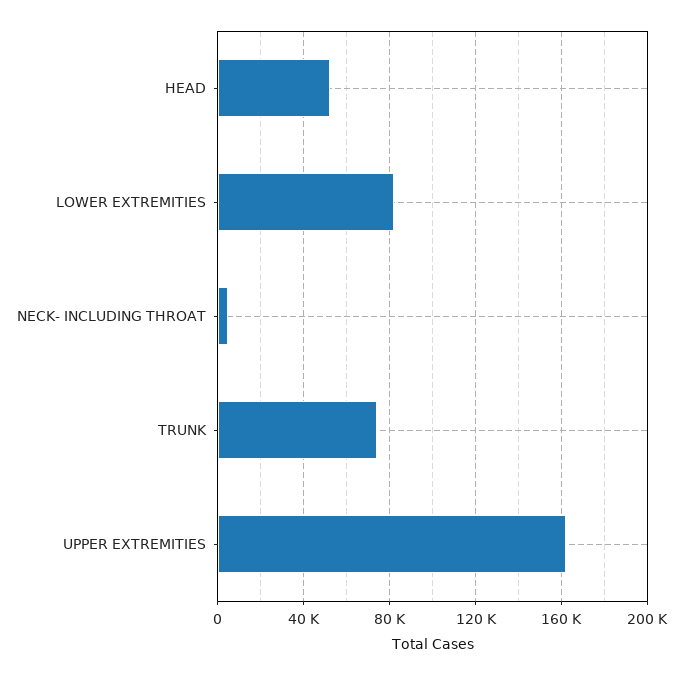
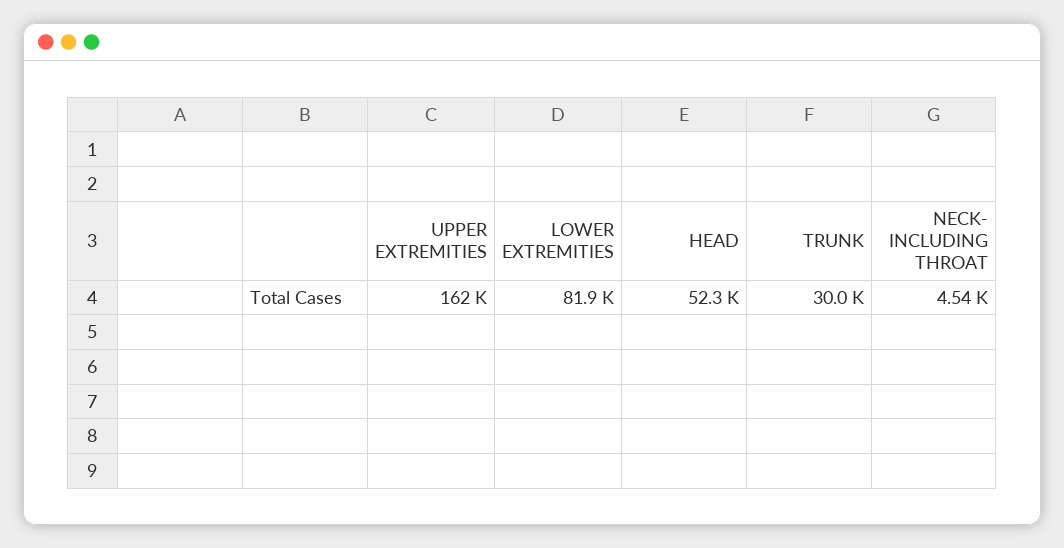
  {
    "HEAD": 52300,
    "LOWER EXTREMITIES": 81900,
    "NECK- INCLUDING THROAT": 4540,
-   "TRUNK": 75000,
+   "TRUNK": 30000,
    "UPPER EXTREMITIES": 162000
  }

